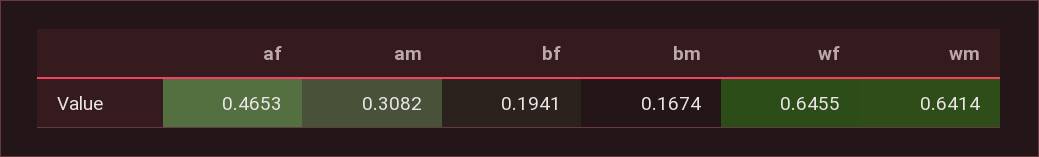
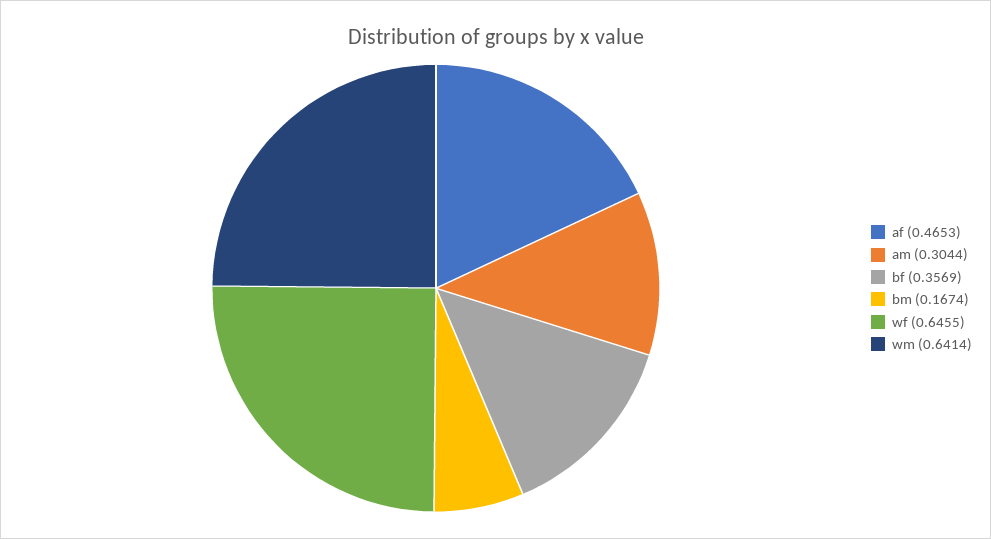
  {
    "af": 0.4653,
-   "am": 0.3082,
+   "am": 0.3044,
-   "bf": 0.1941,
+   "bf": 0.3569,
    "bm": 0.1674,
    "wf": 0.6455,
    "wm": 0.6414
  }

